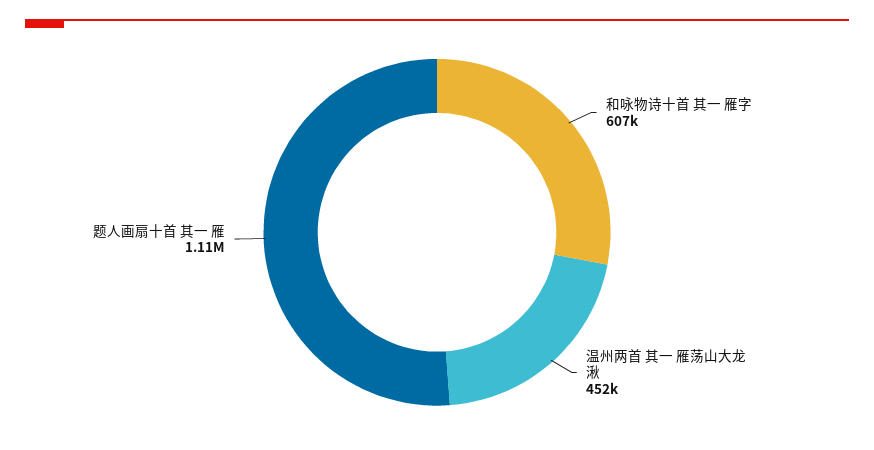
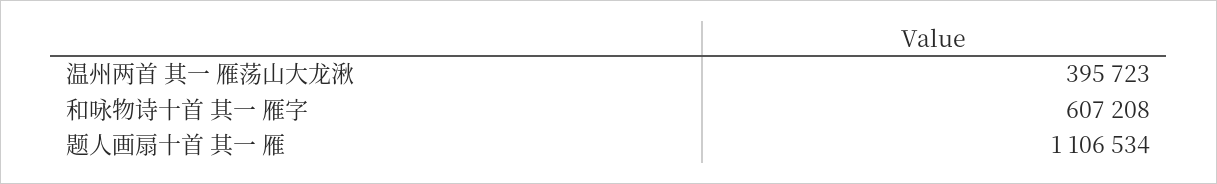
  {
    "和咏物诗十首 其一 雁字": 607208,
-   "温州两首 其一 雁荡山大龙湫": 452000,
+   "温州两首 其一 雁荡山大龙湫": 395723,
    "题人画扇十首 其一 雁": 1106534
  }

